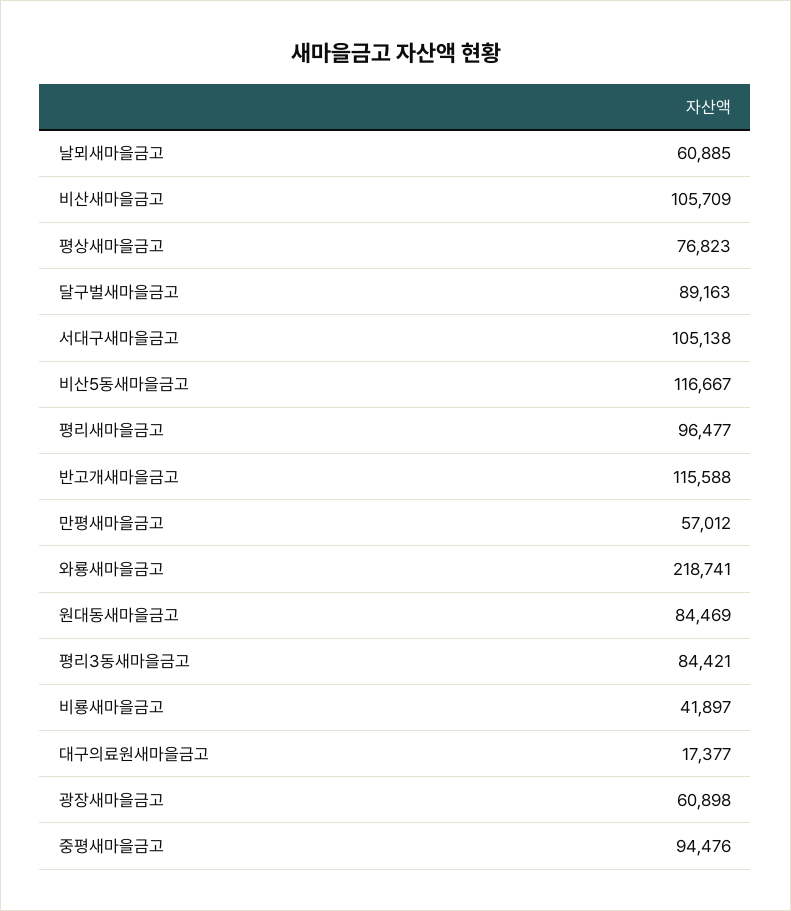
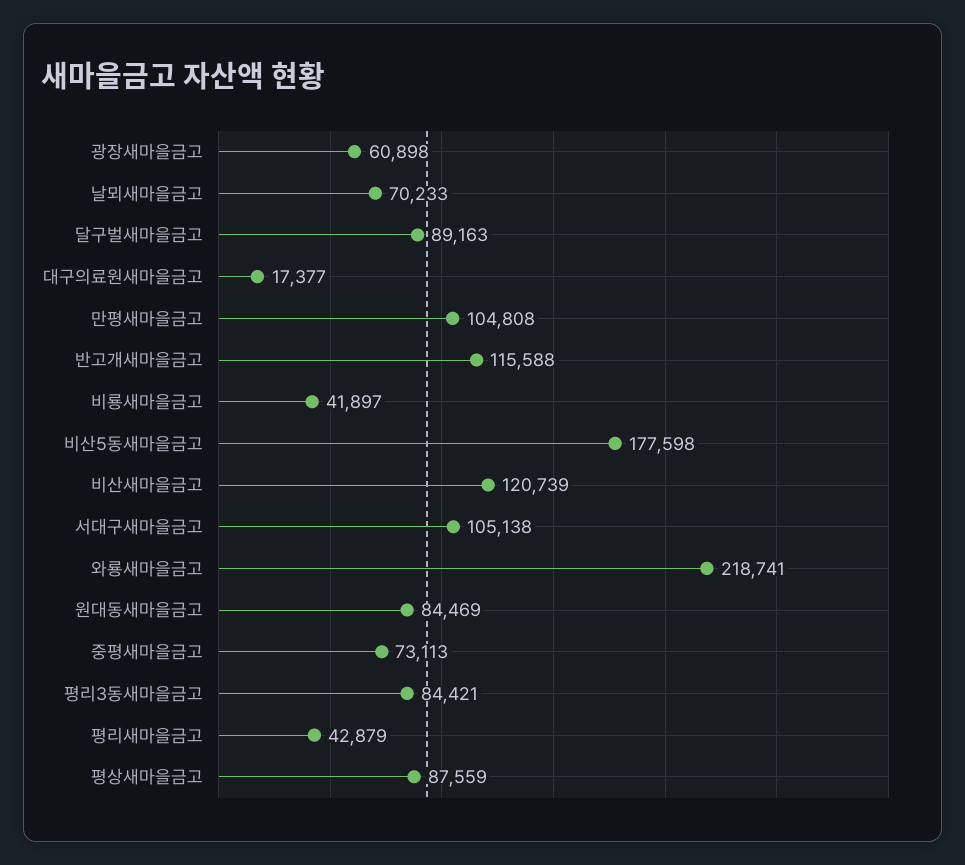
  {
-   "날뫼새마을금고": 60885,
+   "날뫼새마을금고": 70233,
-   "비산새마을금고": 105709,
+   "비산새마을금고": 120739,
-   "평상새마을금고": 76823,
+   "평상새마을금고": 87559,
    "달구벌새마을금고": 89163,
    "서대구새마을금고": 105138,
-   "비산5동새마을금고": 116667,
+   "비산5동새마을금고": 177598,
-   "평리새마을금고": 96477,
+   "평리새마을금고": 42879,
    "반고개새마을금고": 115588,
-   "만평새마을금고": 57012,
+   "만평새마을금고": 104808,
    "와룡새마을금고": 218741,
    "원대동새마을금고": 84469,
    "평리3동새마을금고": 84421,
    "비룡새마을금고": 41897,
    "대구의료원새마을금고": 17377,
    "광장새마을금고": 60898,
-   "중평새마을금고": 94476
+   "중평새마을금고": 73113
  }

